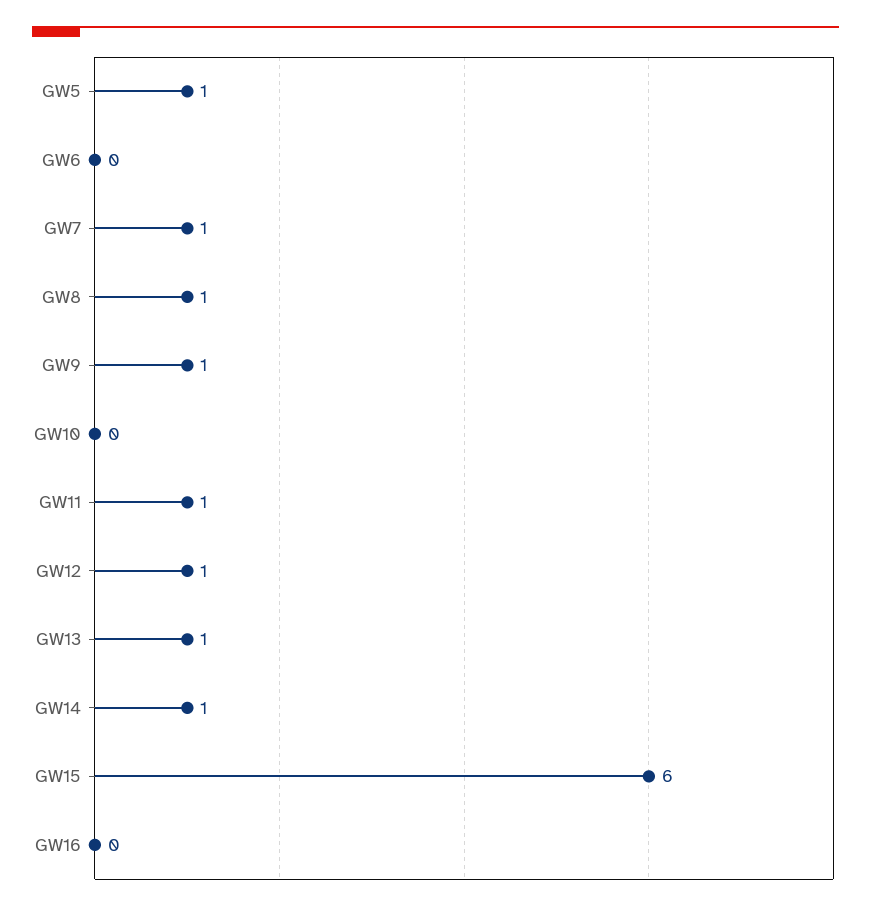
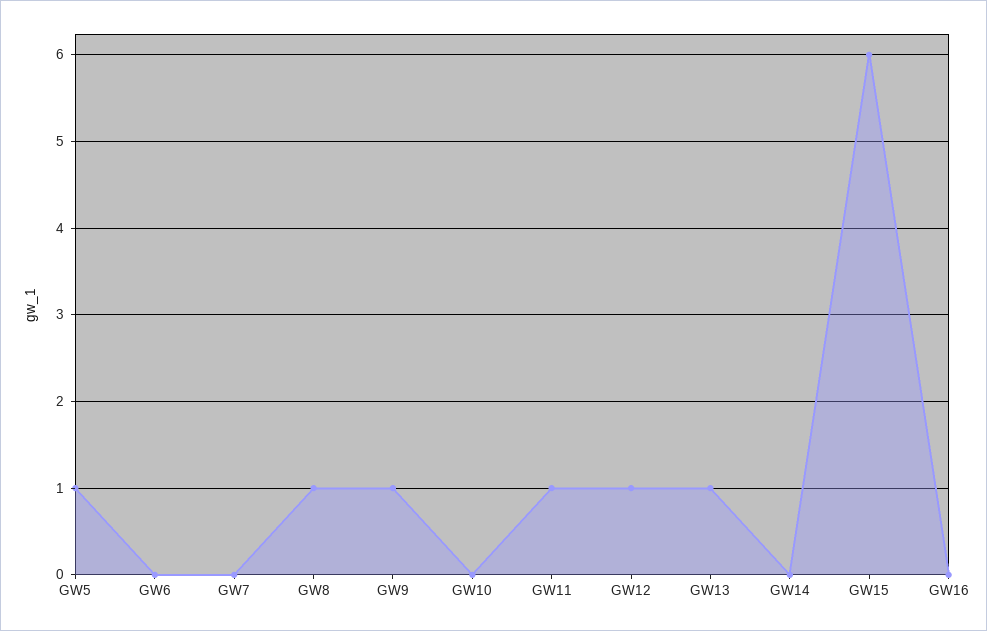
  {
    "GW5": 1,
    "GW6": 0,
-   "GW7": 1,
+   "GW7": 0,
    "GW8": 1,
    "GW9": 1,
    "GW10": 0,
    "GW11": 1,
    "GW12": 1,
    "GW13": 1,
-   "GW14": 1,
+   "GW14": 0,
    "GW15": 6,
    "GW16": 0
  }

